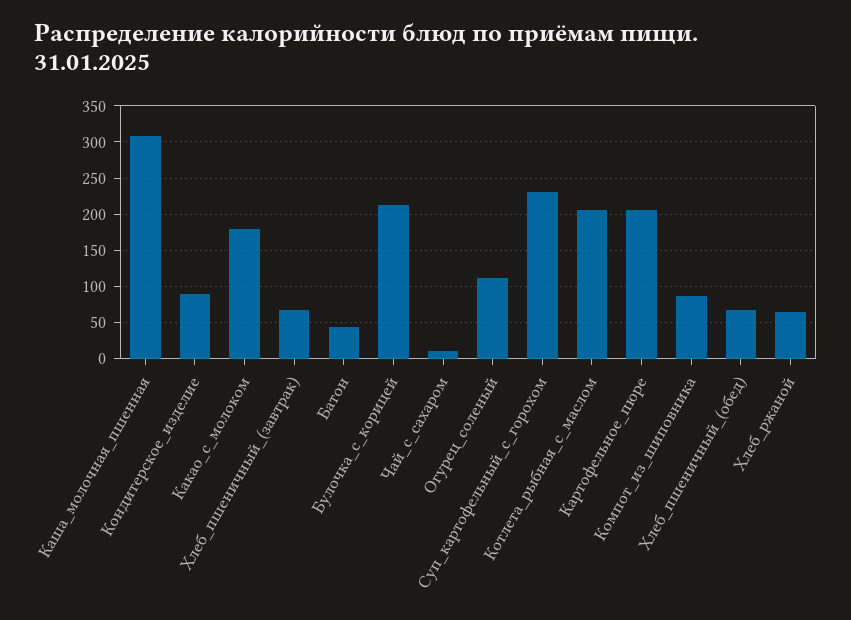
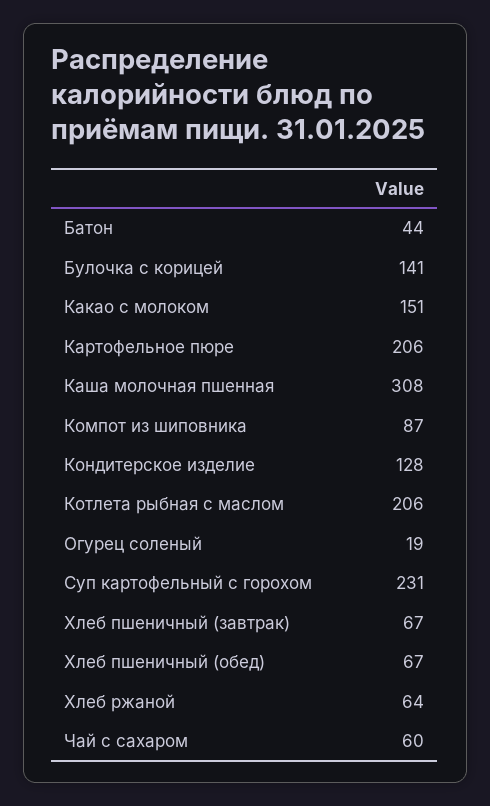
  {
    "Каша_молочная_пшенная": 308,
-   "Кондитерское_изделие": 90,
+   "Кондитерское_изделие": 128,
-   "Какао_с_молоком": 180,
+   "Какао_с_молоком": 151,
    "Хлеб_пшеничный_(завтрак)": 67,
    "Батон": 44,
-   "Булочка_с_корицей": 210,
+   "Булочка_с_корицей": 141,
-   "Чай_с_сахаром": 10,
+   "Чай_с_сахаром": 60,
-   "Огурец_соленый": 110,
+   "Огурец_соленый": 19,
    "Суп_картофельный_с_горохом": 231,
    "Котлета_рыбная_с_маслом": 206,
    "Картофельное_пюре": 206,
    "Компот_из_шиповника": 87,
    "Хлеб_пшеничный_(обед)": 67,
    "Хлеб_ржаной": 64
  }

